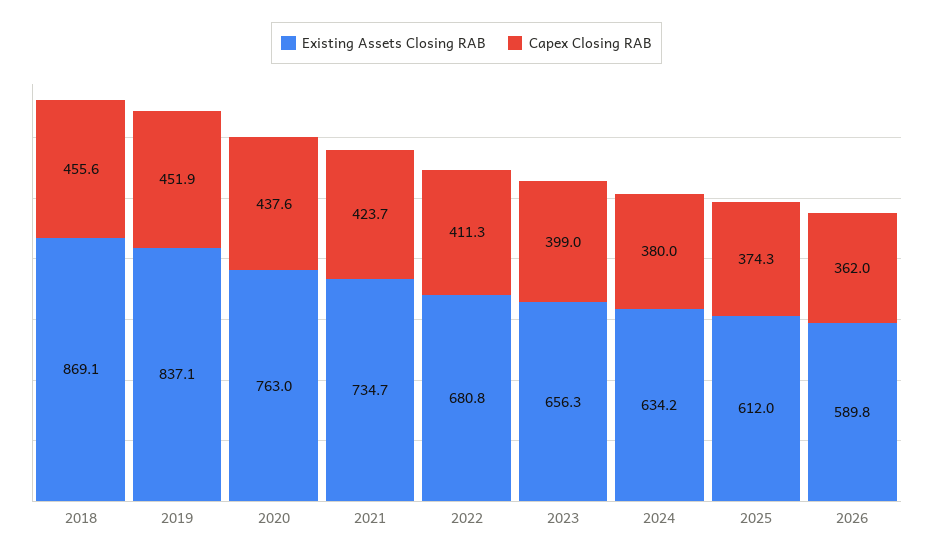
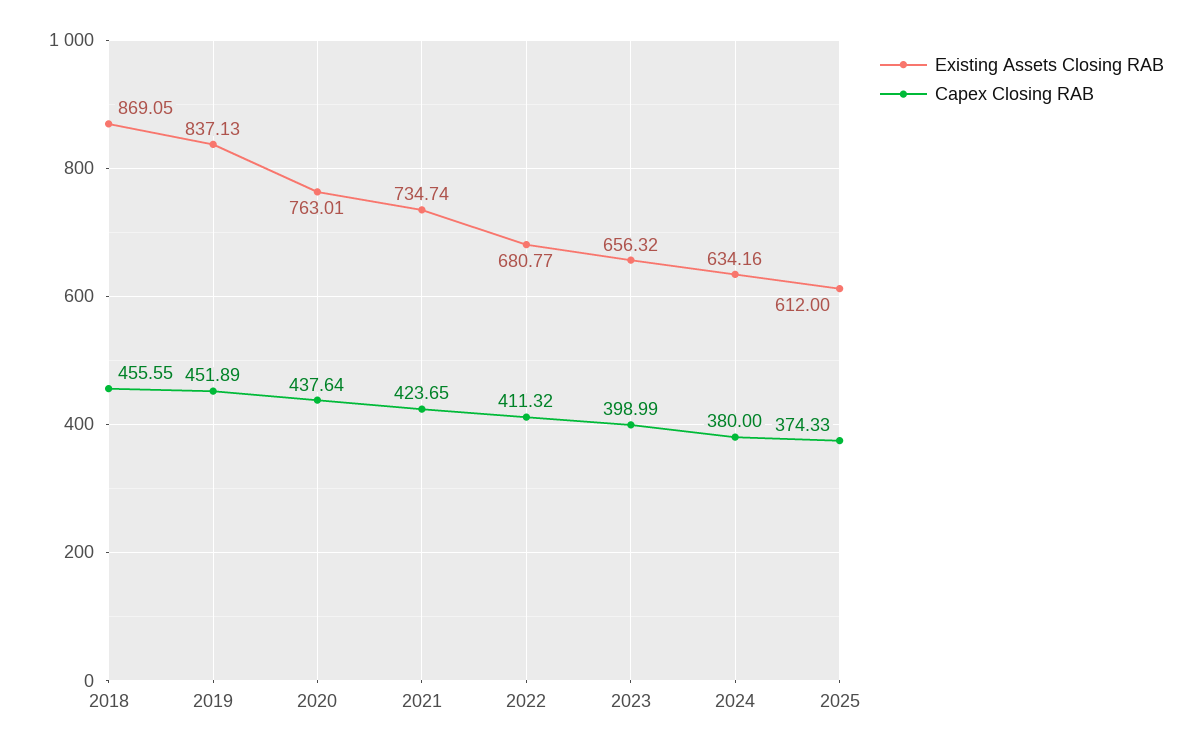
  {
    "Existing Assets Closing RAB": {
      "2018": 869.05,
      "2019": 837.13,
      "2020": 763.01,
      "2021": 734.74,
      "2022": 680.77,
      "2023": 656.32,
      "2024": 634.16,
-     "2025": 612,
+     "2025": 612
-     "2026": 589.8
    },
    "Capex Closing RAB": {
      "2018": 455.55,
      "2019": 451.89,
      "2020": 437.64,
      "2021": 423.65,
      "2022": 411.32,
      "2023": 398.99,
      "2024": 380,
-     "2025": 374.33,
+     "2025": 374.33
-     "2026": 362
    }
  }

